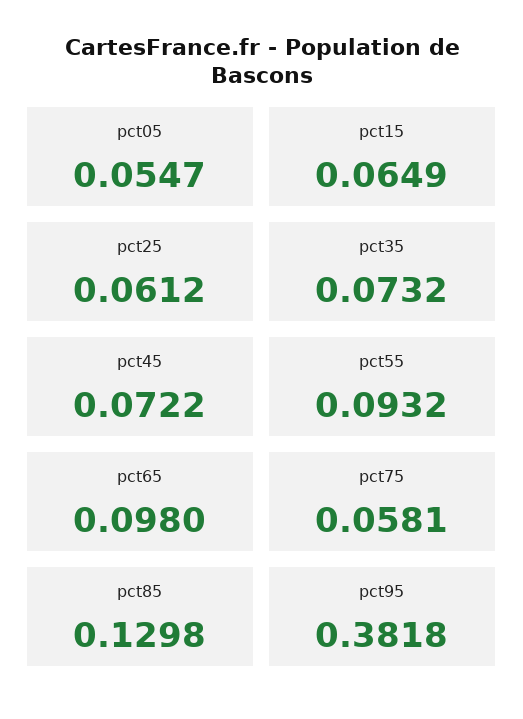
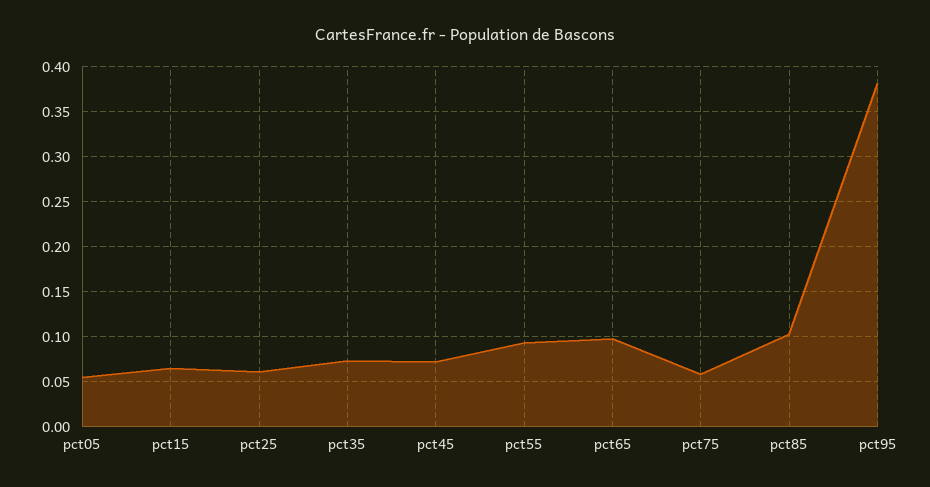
  {
    "pct05": 0.0547,
    "pct15": 0.0649,
    "pct25": 0.0612,
    "pct35": 0.0732,
    "pct45": 0.0722,
    "pct55": 0.0932,
    "pct65": 0.098,
    "pct75": 0.0581,
-   "pct85": 0.1298,
+   "pct85": 0.1,
    "pct95": 0.3818
  }

